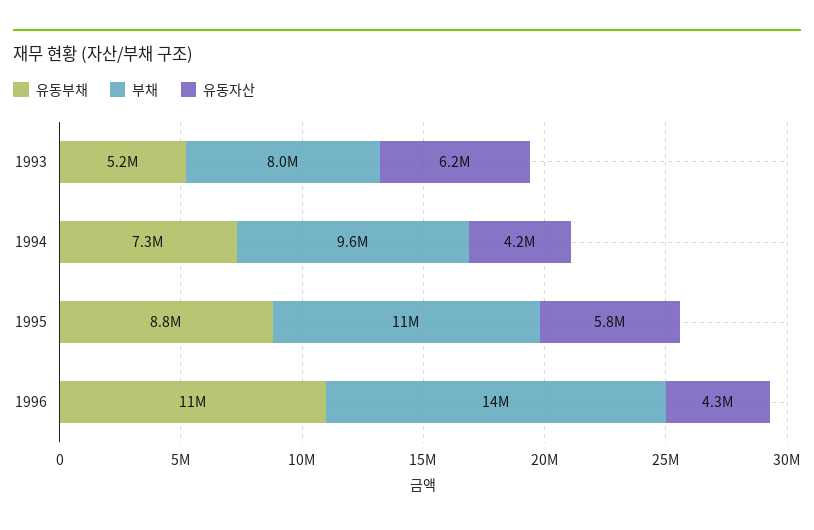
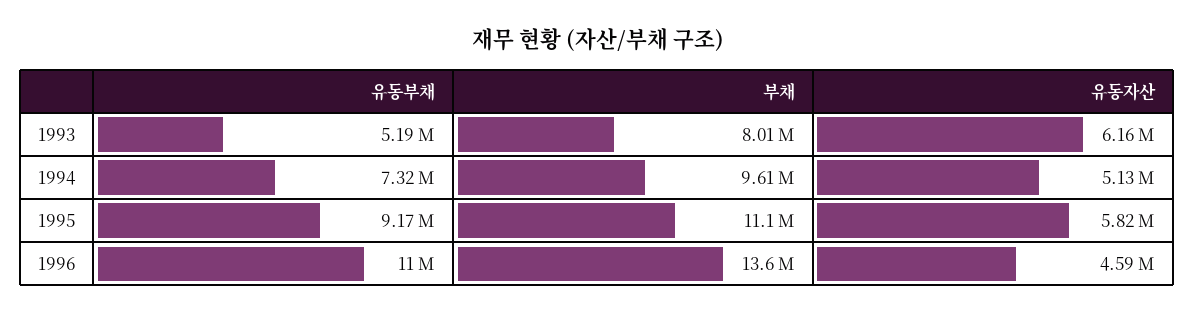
  {
    "유동부채": {
      "1993": 5190000,
      "1994": 7320000,
-     "1995": 8800000,
+     "1995": 9170000,
      "1996": 11000000
    },
    "부채": {
      "1993": 8010000,
      "1994": 9610000,
      "1995": 11100000,
      "1996": 13600000
    },
    "유동자산": {
      "1993": 6160000,
-     "1994": 4200000,
+     "1994": 5130000,
      "1995": 5820000,
-     "1996": 4300000
+     "1996": 4590000
    }
  }

